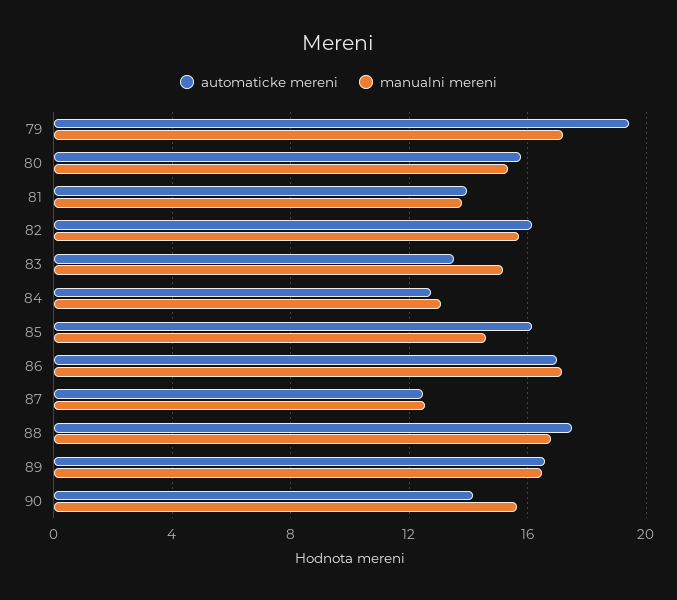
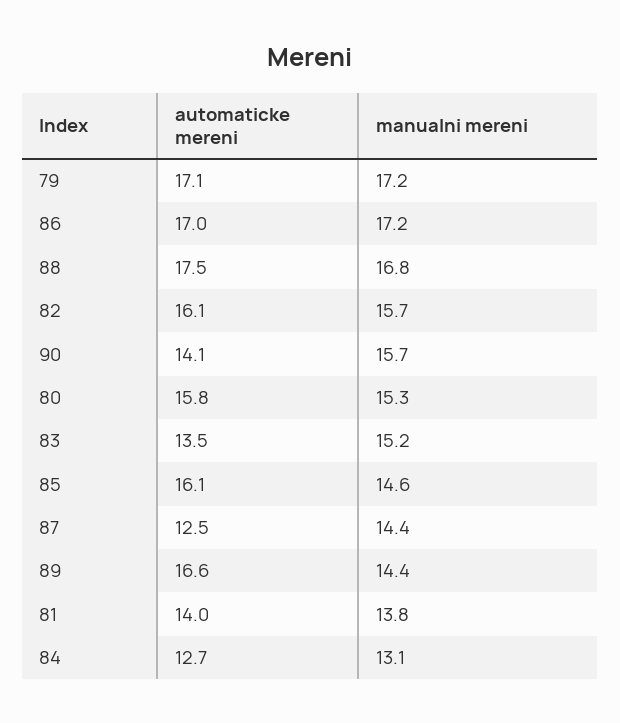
  {
    "automaticke mereni": {
-     "79": 19.5,
+     "79": 17.1,
      "80": 15.8,
      "81": 14,
      "82": 16.1,
      "83": 13.5,
      "84": 12.7,
      "85": 16.1,
      "86": 17,
      "87": 12.5,
      "88": 17.5,
      "89": 16.6,
      "90": 14.1
    },
    "manualni mereni": {
      "79": 17.2,
      "80": 15.3,
      "81": 13.8,
      "82": 15.7,
      "83": 15.2,
      "84": 13.1,
      "85": 14.6,
      "86": 17.2,
-     "87": 12.5,
+     "87": 14.4,
      "88": 16.8,
-     "89": 16.5,
+     "89": 14.4,
      "90": 15.7
    }
  }

